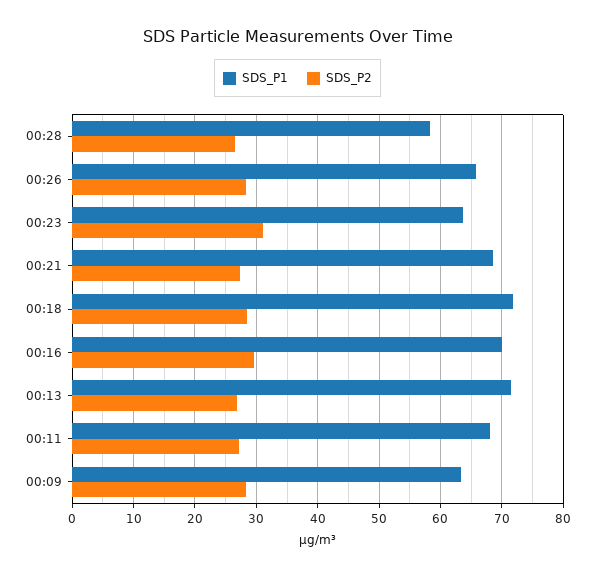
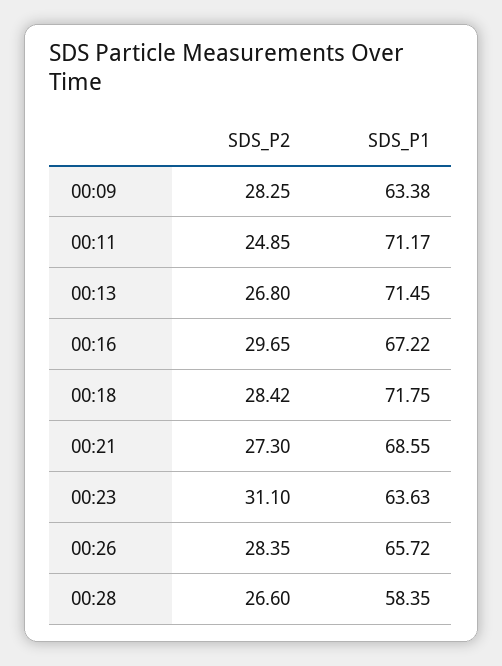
  {
    "SDS_P1": {
      "00:28": 58.35,
      "00:26": 65.72,
      "00:23": 63.63,
      "00:21": 68.55,
      "00:18": 71.75,
-     "00:16": 70,
+     "00:16": 67.22,
      "00:13": 71.45,
-     "00:11": 68,
+     "00:11": 71.17,
      "00:09": 63.38
    },
    "SDS_P2": {
      "00:28": 26.6,
      "00:26": 28.35,
      "00:23": 31.1,
      "00:21": 27.3,
      "00:18": 28.42,
      "00:16": 29.65,
      "00:13": 26.8,
-     "00:11": 27,
+     "00:11": 24.85,
      "00:09": 28.25
    }
  }

